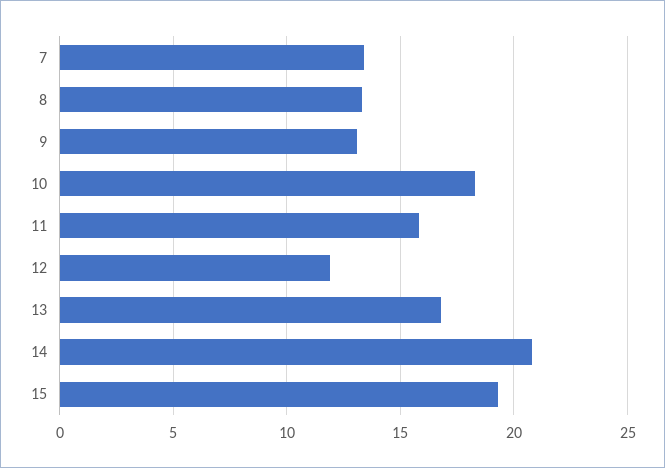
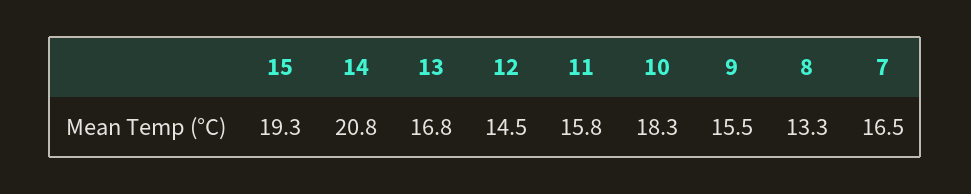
  {
-   "7": 13.5,
+   "7": 16.5,
    "8": 13.3,
-   "9": 13,
+   "9": 15.5,
    "10": 18.3,
    "11": 15.8,
-   "12": 12,
+   "12": 14.5,
    "13": 16.8,
    "14": 20.8,
    "15": 19.3
  }

